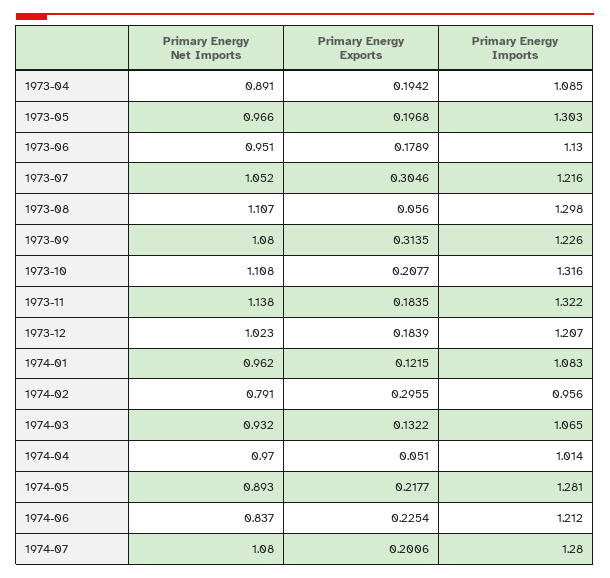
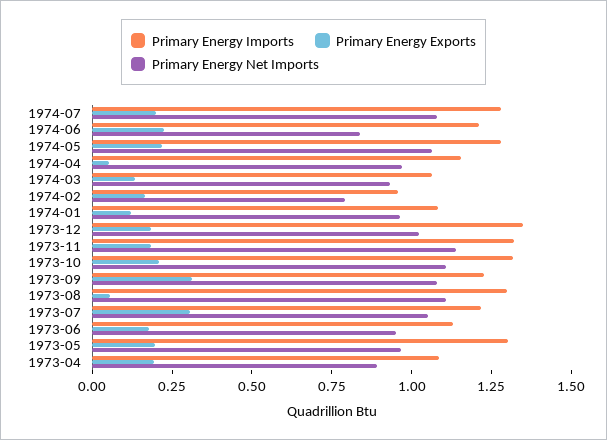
  {
    "Primary Energy Net Imports": {
      "1973-04": 0.891,
      "1973-05": 0.966,
      "1973-06": 0.951,
      "1973-07": 1.052,
      "1973-08": 1.107,
      "1973-09": 1.08,
      "1973-10": 1.108,
      "1973-11": 1.138,
      "1973-12": 1.023,
      "1974-01": 0.962,
      "1974-02": 0.791,
      "1974-03": 0.932,
      "1974-04": 0.97,
-     "1974-05": 0.893,
+     "1974-05": 1.05,
      "1974-06": 0.837,
      "1974-07": 1.08
    },
    "Primary Energy Exports": {
      "1973-04": 0.1942,
      "1973-05": 0.1968,
      "1973-06": 0.1789,
      "1973-07": 0.3046,
      "1973-08": 0.056,
      "1973-09": 0.3135,
      "1973-10": 0.2077,
      "1973-11": 0.1835,
      "1973-12": 0.1839,
      "1974-01": 0.1215,
-     "1974-02": 0.2955,
+     "1974-02": 0.15,
      "1974-03": 0.1322,
      "1974-04": 0.051,
      "1974-05": 0.2177,
      "1974-06": 0.2254,
      "1974-07": 0.2006
    },
    "Primary Energy Imports": {
      "1973-04": 1.085,
      "1973-05": 1.303,
      "1973-06": 1.13,
      "1973-07": 1.216,
      "1973-08": 1.298,
      "1973-09": 1.226,
      "1973-10": 1.316,
      "1973-11": 1.322,
-     "1973-12": 1.207,
+     "1973-12": 1.35,
      "1974-01": 1.083,
      "1974-02": 0.956,
      "1974-03": 1.065,
-     "1974-04": 1.014,
+     "1974-04": 1.15,
      "1974-05": 1.281,
      "1974-06": 1.212,
      "1974-07": 1.28
    }
  }

